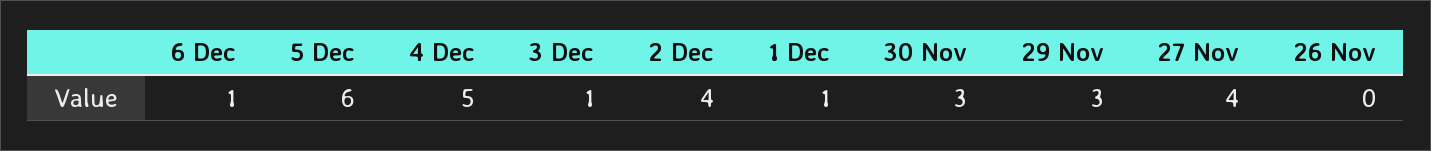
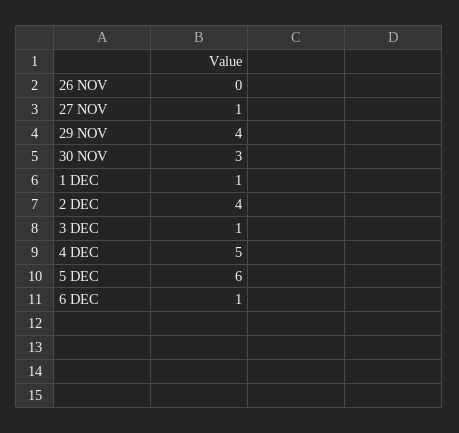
  {
    "6 Dec": 1,
    "5 Dec": 6,
    "4 Dec": 5,
    "3 Dec": 1,
    "2 Dec": 4,
    "1 Dec": 1,
    "30 Nov": 3,
-   "29 Nov": 3,
+   "29 Nov": 4,
-   "27 Nov": 4,
+   "27 Nov": 1,
    "26 Nov": 0
  }

